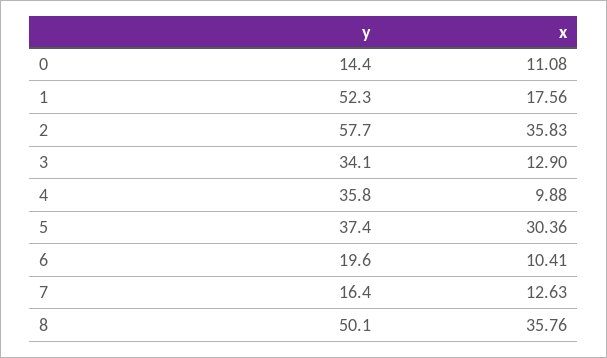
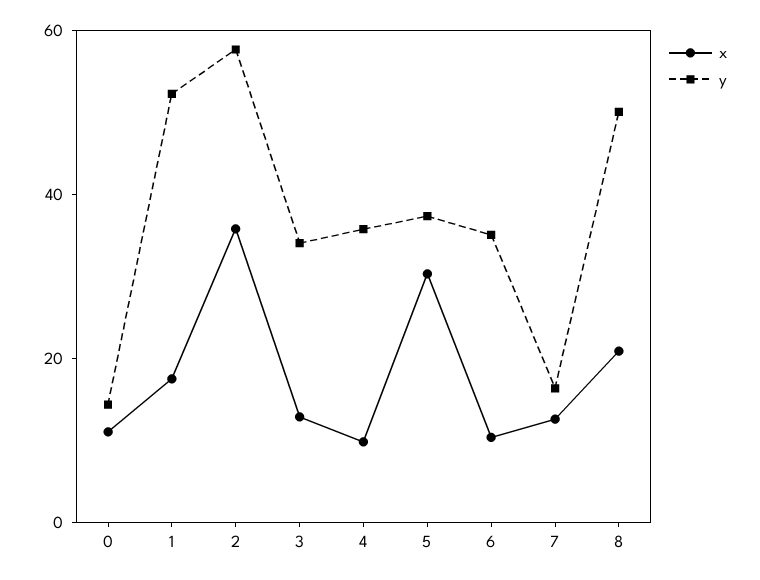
  {
    "y": {
      "0": 14.4,
      "1": 52.3,
      "2": 57.7,
      "3": 34.1,
      "4": 35.8,
      "5": 37.4,
-     "6": 19.6,
+     "6": 35,
      "7": 16.4,
      "8": 50.1
    },
    "x": {
      "0": 11.08,
      "1": 17.56,
      "2": 35.83,
      "3": 12.9,
      "4": 9.88,
      "5": 30.36,
      "6": 10.41,
      "7": 12.63,
-     "8": 35.76
+     "8": 20
    }
  }

